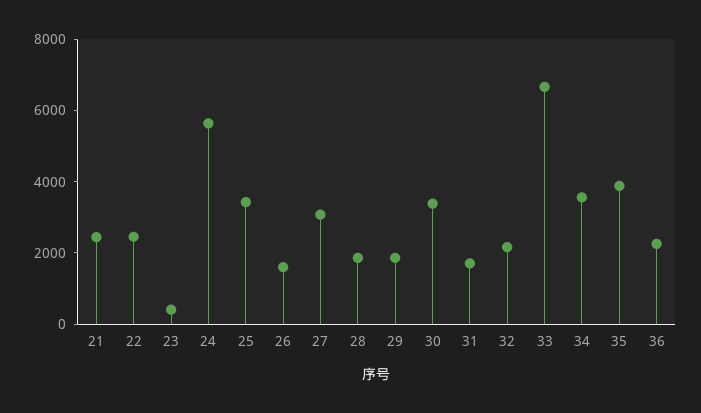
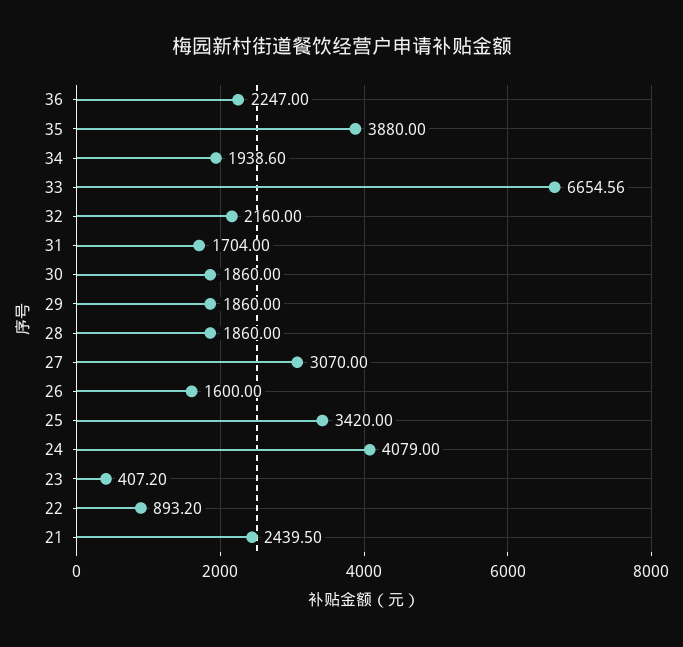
  {
    "21": 2439.5,
-   "22": 2500,
+   "22": 893.2,
    "23": 407.2,
-   "24": 5500,
+   "24": 4079,
    "25": 3420,
    "26": 1600,
    "27": 3070,
    "28": 1860,
    "29": 1860,
-   "30": 3500,
+   "30": 1860,
    "31": 1704,
    "32": 2160,
    "33": 6654.56,
-   "34": 3500,
+   "34": 1938.6,
    "35": 3880,
    "36": 2247
  }

